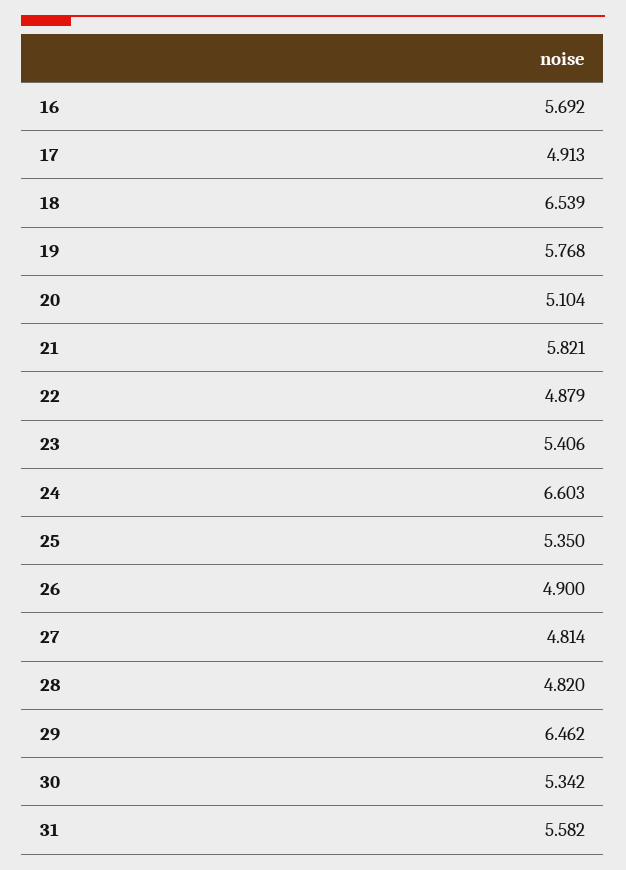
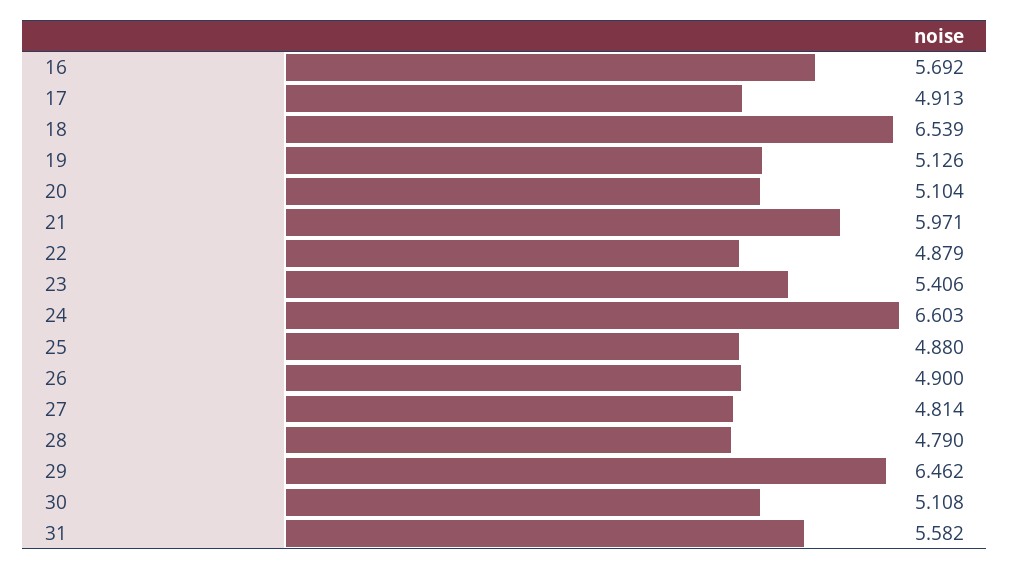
  {
    "16": 5.692,
    "17": 4.913,
    "18": 6.539,
-   "19": 5.768,
+   "19": 5.126,
    "20": 5.104,
-   "21": 5.821,
+   "21": 5.971,
    "22": 4.879,
    "23": 5.406,
    "24": 6.603,
-   "25": 5.35,
+   "25": 4.88,
    "26": 4.9,
    "27": 4.814,
-   "28": 4.82,
+   "28": 4.79,
    "29": 6.462,
-   "30": 5.342,
+   "30": 5.108,
    "31": 5.582
  }

